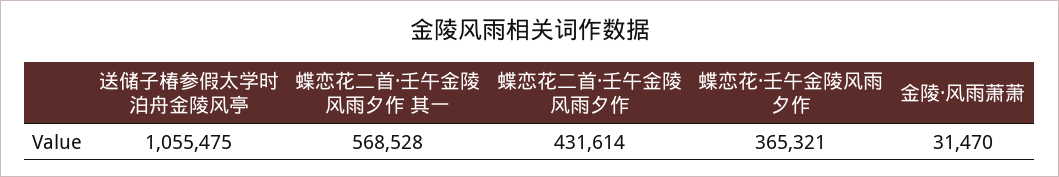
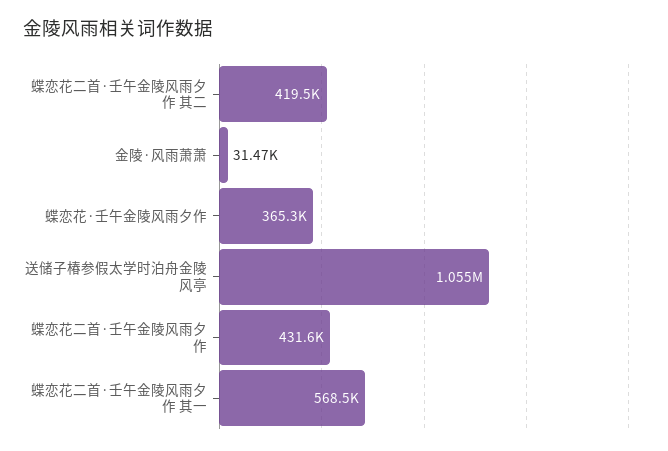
  {
    "送储子椿参假太学时泊舟金陵风亭": 1055475,
    "蝶恋花二首·壬午金陵风雨夕作 其一": 568528,
    "蝶恋花二首·壬午金陵风雨夕作": 431614,
    "蝶恋花·壬午金陵风雨夕作": 365321,
-   "金陵·风雨萧萧": 31470
+   "金陵·风雨萧萧": 31470,
+   "蝶恋花二首·壬午金陵风雨夕作 其二": 419500
  }

